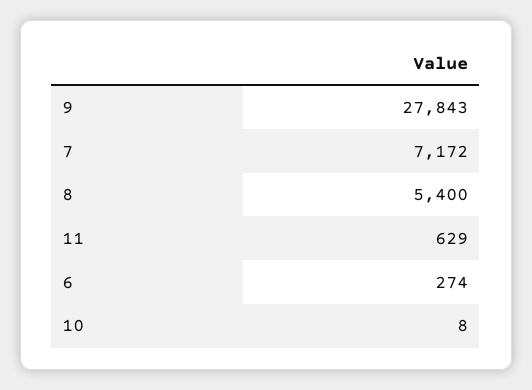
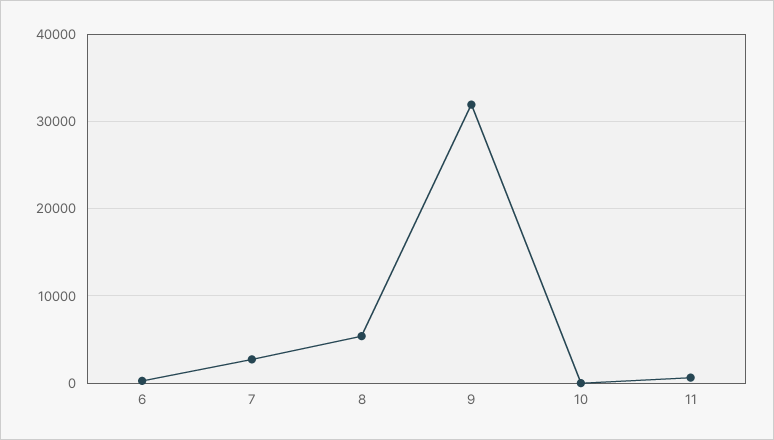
  {
-   "9": 27843,
+   "9": 32000,
-   "7": 7172,
+   "7": 3000,
    "8": 5400,
    "11": 629,
    "6": 274,
    "10": 8
  }

